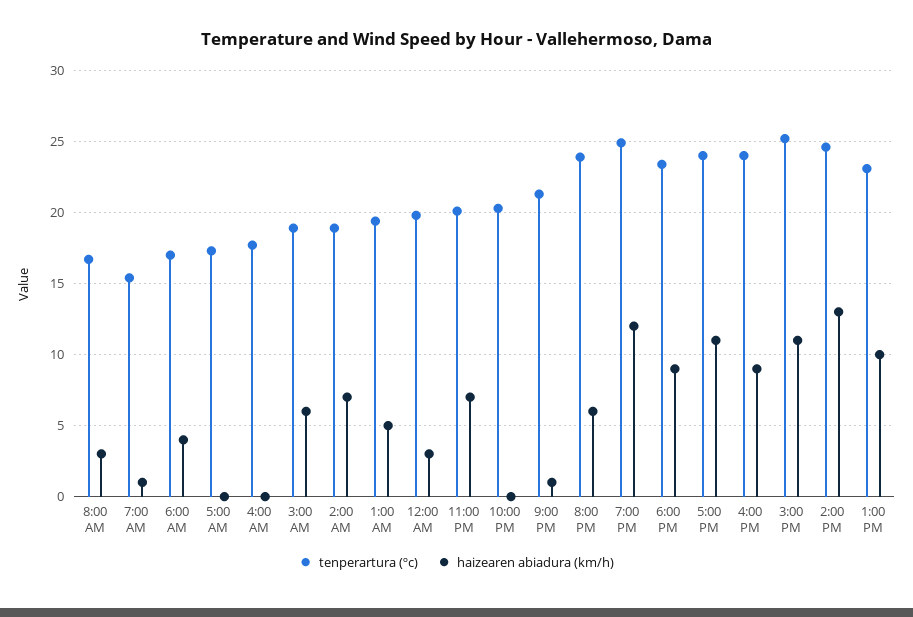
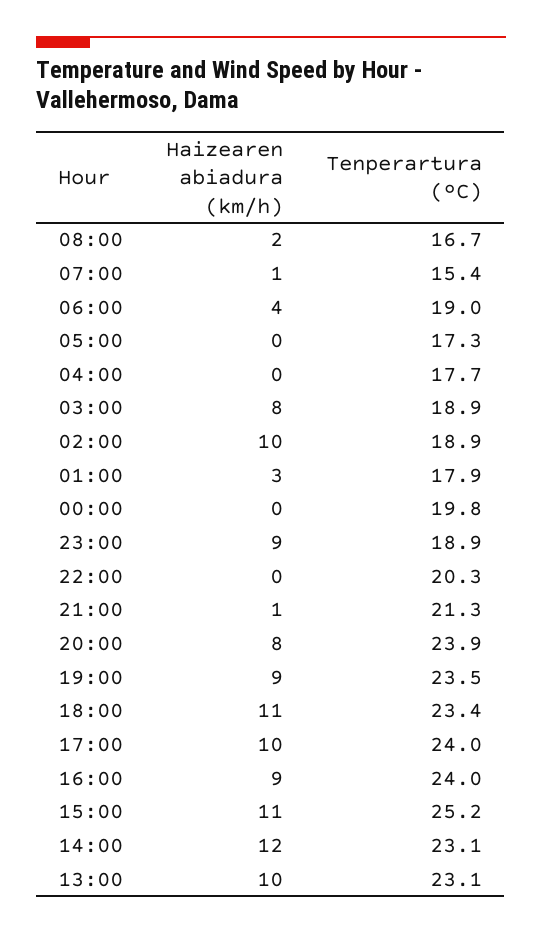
  {
    "tenperartura (ºc)": {
      "8:00 AM": 16.7,
      "7:00 AM": 15.4,
-     "6:00 AM": 17,
+     "6:00 AM": 19,
      "5:00 AM": 17.3,
      "4:00 AM": 17.7,
      "3:00 AM": 18.9,
      "2:00 AM": 18.9,
-     "1:00 AM": 19.5,
+     "1:00 AM": 17.9,
      "12:00 AM": 19.8,
-     "11:00 PM": 20,
+     "11:00 PM": 18.9,
      "10:00 PM": 20.3,
      "9:00 PM": 21.3,
      "8:00 PM": 23.9,
-     "7:00 PM": 25,
+     "7:00 PM": 23.5,
      "6:00 PM": 23.4,
      "5:00 PM": 24,
      "4:00 PM": 24,
      "3:00 PM": 25.2,
-     "2:00 PM": 24.5,
+     "2:00 PM": 23.1,
      "1:00 PM": 23.1
    },
    "haizearen abiadura (km/h)": {
-     "8:00 AM": 3,
+     "8:00 AM": 2,
      "7:00 AM": 1,
      "6:00 AM": 4,
      "5:00 AM": 0,
      "4:00 AM": 0,
-     "3:00 AM": 6,
+     "3:00 AM": 8,
-     "2:00 AM": 7,
+     "2:00 AM": 10,
-     "1:00 AM": 5,
+     "1:00 AM": 3,
-     "12:00 AM": 3,
+     "12:00 AM": 0,
-     "11:00 PM": 7,
+     "11:00 PM": 9,
      "10:00 PM": 0,
      "9:00 PM": 1,
-     "8:00 PM": 6,
+     "8:00 PM": 8,
-     "7:00 PM": 12,
+     "7:00 PM": 9,
-     "6:00 PM": 9,
+     "6:00 PM": 11,
-     "5:00 PM": 11,
+     "5:00 PM": 10,
      "4:00 PM": 9,
      "3:00 PM": 11,
-     "2:00 PM": 13,
+     "2:00 PM": 12,
      "1:00 PM": 10
    }
  }

